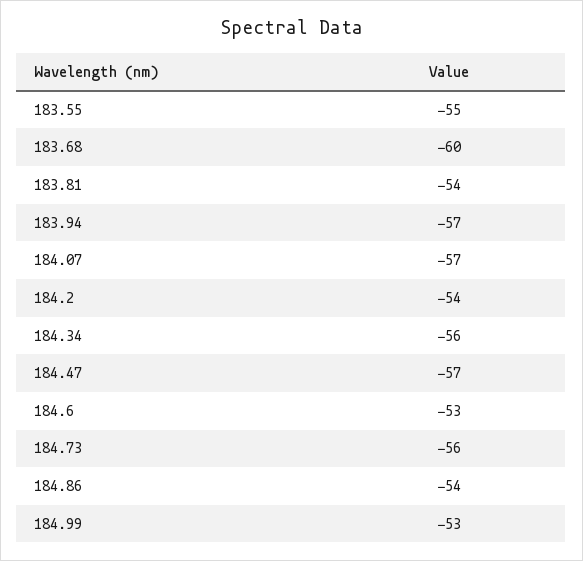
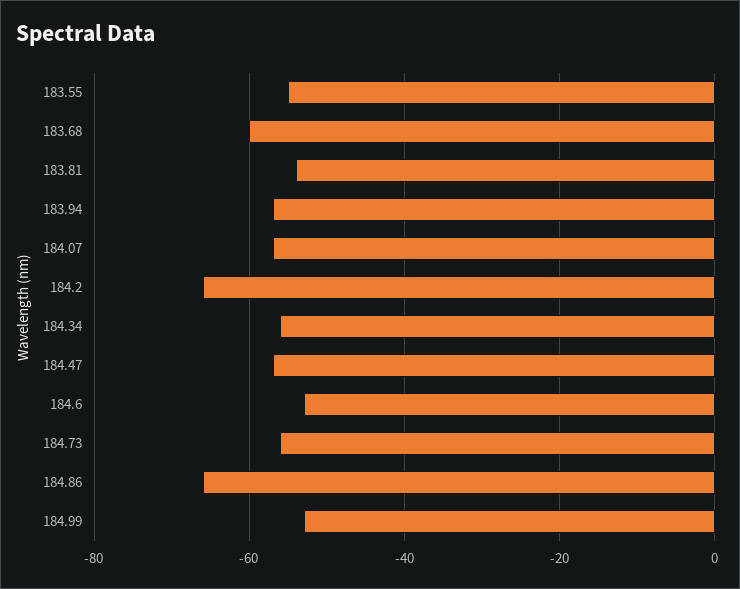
  {
    "183.55": -55,
    "183.68": -60,
    "183.81": -54,
    "183.94": -57,
    "184.07": -57,
-   "184.2": -54,
+   "184.2": -65,
    "184.34": -56,
    "184.47": -57,
    "184.6": -53,
    "184.73": -56,
-   "184.86": -54,
+   "184.86": -65,
    "184.99": -53
  }

